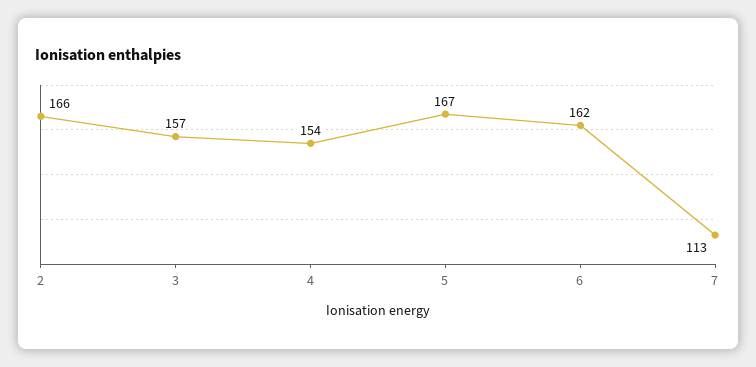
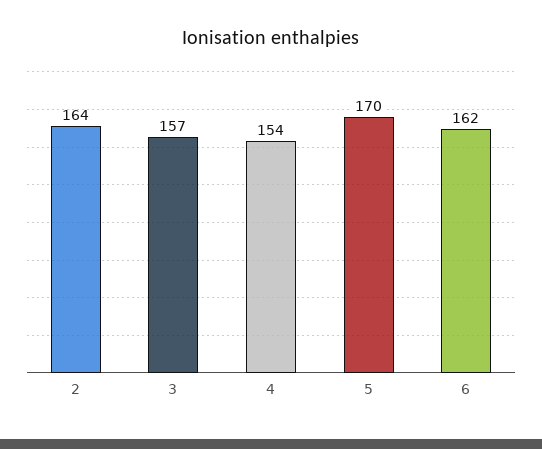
  {
-   "2": 166,
+   "2": 164,
    "3": 157,
    "4": 154,
-   "5": 167,
+   "5": 170,
-   "6": 162,
+   "6": 162
-   "7": 113
  }

